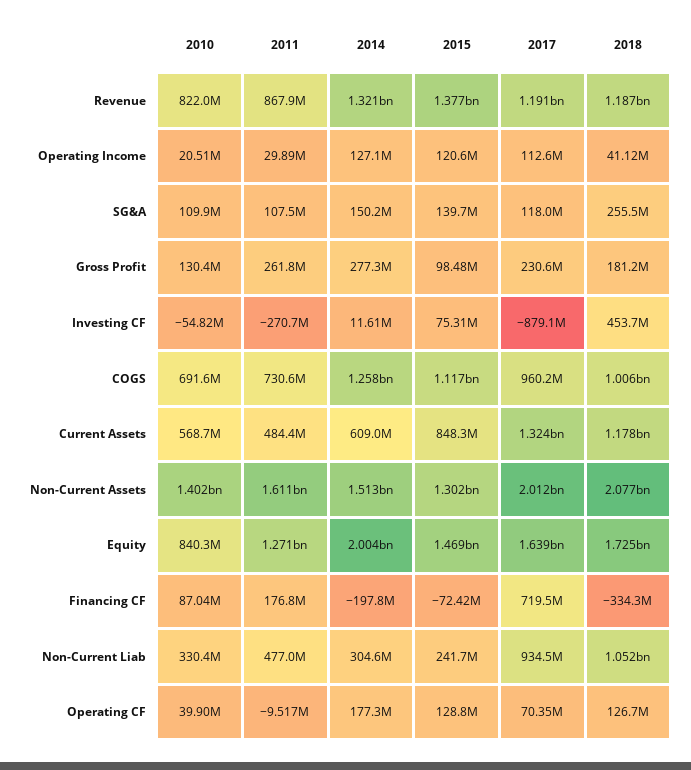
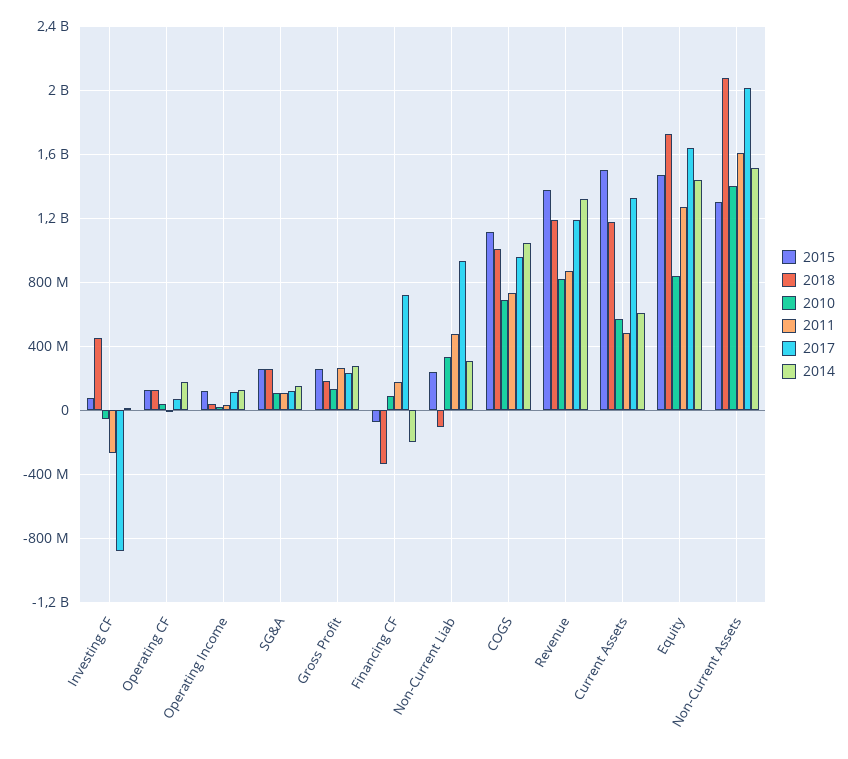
  {
    "2010": {
      "Revenue": 822000000,
      "Operating Income": 20510000,
      "SG&A": 109900000,
      "Gross Profit": 130400000,
      "Investing CF": -54820000,
      "COGS": 691600000,
      "Current Assets": 568700000,
      "Non-Current Assets": 1402000000,
      "Equity": 840300000,
      "Financing CF": 87040000,
      "Non-Current Liab": 330400000,
      "Operating CF": 39900000
    },
    "2011": {
      "Revenue": 867900000,
      "Operating Income": 29890000,
      "SG&A": 107500000,
      "Gross Profit": 261800000,
      "Investing CF": -270700000,
      "COGS": 730600000,
      "Current Assets": 484400000,
      "Non-Current Assets": 1611000000,
      "Equity": 1271000000,
      "Financing CF": 176800000,
      "Non-Current Liab": 477000000,
      "Operating CF": -9517000
    },
    "2014": {
      "Revenue": 1321000000,
      "Operating Income": 127100000,
      "SG&A": 150200000,
      "Gross Profit": 277300000,
      "Investing CF": 11610000,
-     "COGS": 1258000000,
+     "COGS": 1050000000,
      "Current Assets": 609000000,
      "Non-Current Assets": 1513000000,
-     "Equity": 2004000000,
+     "Equity": 1450000000,
      "Financing CF": -197800000,
      "Non-Current Liab": 304600000,
      "Operating CF": 177300000
    },
    "2015": {
      "Revenue": 1377000000,
      "Operating Income": 120600000,
-     "SG&A": 139700000,
+     "SG&A": 250000000,
-     "Gross Profit": 98480000,
+     "Gross Profit": 250000000,
      "Investing CF": 75310000,
      "COGS": 1117000000,
-     "Current Assets": 848300000,
+     "Current Assets": 1500000000,
      "Non-Current Assets": 1302000000,
      "Equity": 1469000000,
      "Financing CF": -72420000,
      "Non-Current Liab": 241700000,
      "Operating CF": 128800000
    },
    "2017": {
      "Revenue": 1191000000,
      "Operating Income": 112600000,
      "SG&A": 118000000,
      "Gross Profit": 230600000,
      "Investing CF": -879100000,
      "COGS": 960200000,
      "Current Assets": 1324000000,
      "Non-Current Assets": 2012000000,
      "Equity": 1639000000,
      "Financing CF": 719500000,
      "Non-Current Liab": 934500000,
      "Operating CF": 70350000
    },
    "2018": {
      "Revenue": 1187000000,
      "Operating Income": 41120000,
      "SG&A": 255500000,
      "Gross Profit": 181200000,
      "Investing CF": 453700000,
      "COGS": 1006000000,
      "Current Assets": 1178000000,
      "Non-Current Assets": 2077000000,
      "Equity": 1725000000,
      "Financing CF": -334300000,
-     "Non-Current Liab": 1052000000,
+     "Non-Current Liab": -100000000,
      "Operating CF": 126700000
    }
  }

